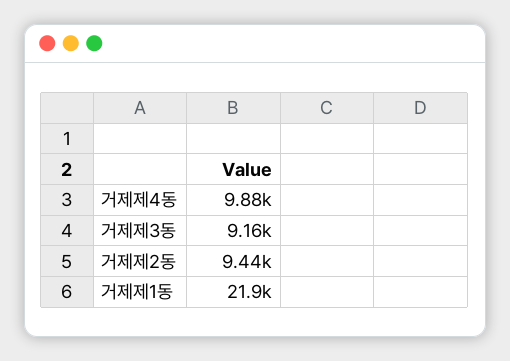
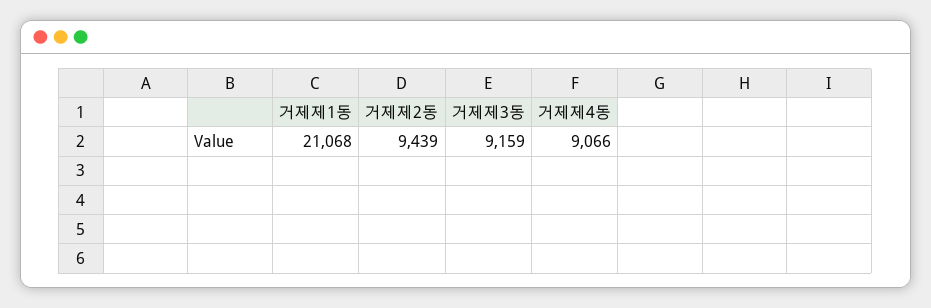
  {
-   "거제제4동": 9880,
+   "거제제4동": 9066,
    "거제제3동": 9159,
    "거제제2동": 9439,
-   "거제제1동": 21900
+   "거제제1동": 21068
  }

